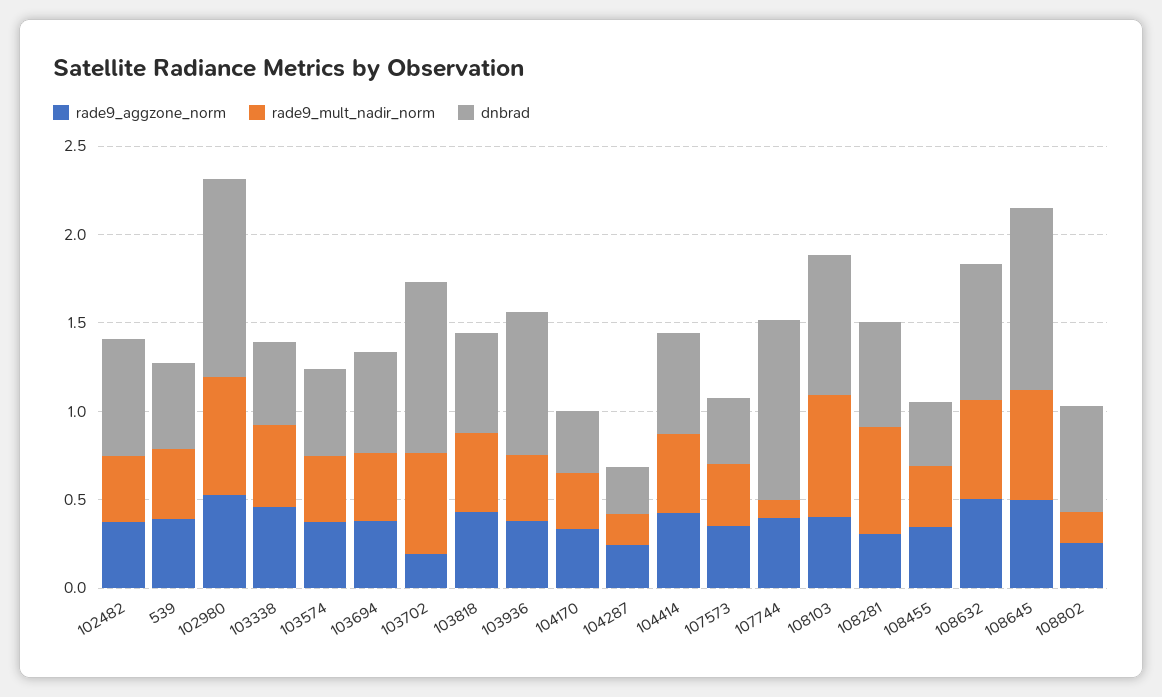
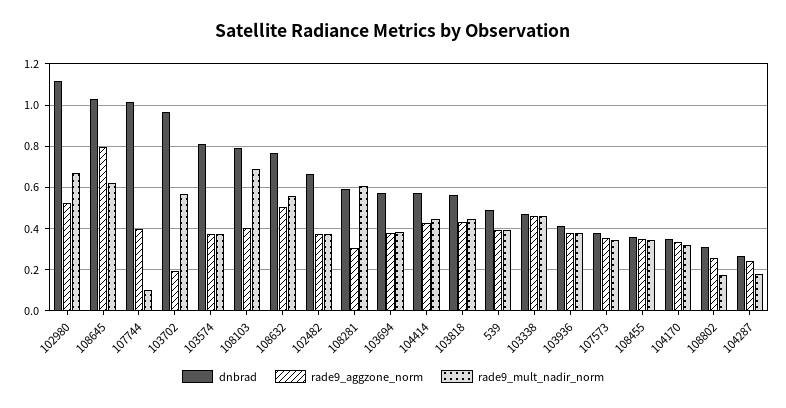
  {
    "rade9_aggzone_norm": {
      "102482": 0.35,
      "539": 0.4,
      "102980": 0.5,
      "103338": 0.45,
      "103574": 0.35,
      "103694": 0.4,
      "103702": 0.2,
      "103818": 0.45,
      "103936": 0.4,
      "104170": 0.35,
      "104287": 0.25,
      "104414": 0.45,
      "107573": 0.35,
      "107744": 0.4,
      "108103": 0.4,
      "108281": 0.3,
      "108455": 0.35,
      "108632": 0.5,
-     "108645": 0.5,
+     "108645": 0.8,
      "108802": 0.25
    },
    "rade9_mult_nadir_norm": {
      "102482": 0.35,
      "539": 0.4,
      "102980": 0.65,
      "103338": 0.45,
      "103574": 0.35,
      "103694": 0.4,
      "103702": 0.55,
      "103818": 0.45,
      "103936": 0.4,
      "104170": 0.3,
      "104287": 0.2,
      "104414": 0.45,
      "107573": 0.35,
      "107744": 0.1,
      "108103": 0.7,
      "108281": 0.6,
      "108455": 0.35,
      "108632": 0.55,
      "108645": 0.6,
      "108802": 0.15
    },
    "dnbrad": {
      "102482": 0.65,
      "539": 0.5,
      "102980": 1.1,
      "103338": 0.45,
-     "103574": 0.5,
+     "103574": 0.8,
      "103694": 0.55,
      "103702": 0.95,
      "103818": 0.55,
-     "103936": 0.8,
+     "103936": 0.4,
      "104170": 0.35,
      "104287": 0.25,
      "104414": 0.55,
      "107573": 0.4,
      "107744": 1,
      "108103": 0.8,
      "108281": 0.6,
      "108455": 0.35,
      "108632": 0.75,
      "108645": 1.05,
-     "108802": 0.6
+     "108802": 0.3
    }
  }

